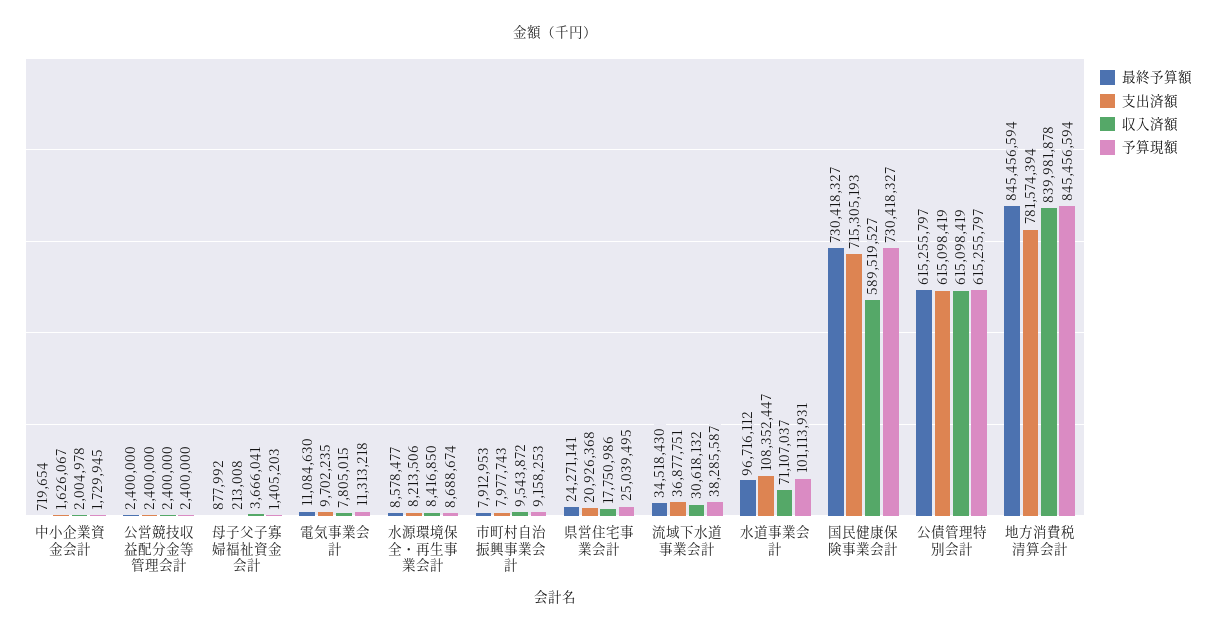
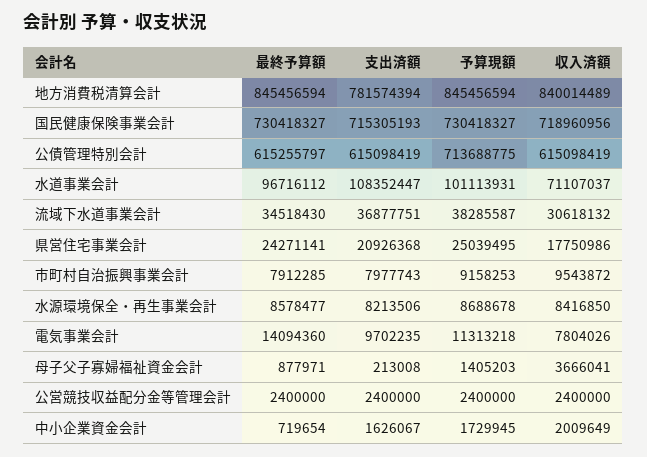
  {
    "最終予算額": {
      "中小企業資金会計": 719654,
      "公営競技収益配分金等管理会計": 2400000,
-     "母子父子寡婦福祉資金会計": 877992,
+     "母子父子寡婦福祉資金会計": 877971,
-     "電気事業会計": 11084630,
+     "電気事業会計": 14094360,
      "水源環境保全・再生事業会計": 8578477,
-     "市町村自治振興事業会計": 7912953,
+     "市町村自治振興事業会計": 7912285,
      "県営住宅事業会計": 24271141,
      "流域下水道事業会計": 34518430,
      "水道事業会計": 96716112,
      "国民健康保険事業会計": 730418327,
      "公債管理特別会計": 615255797,
      "地方消費税清算会計": 845456594
    },
    "支出済額": {
      "中小企業資金会計": 1626067,
      "公営競技収益配分金等管理会計": 2400000,
      "母子父子寡婦福祉資金会計": 213008,
      "電気事業会計": 9702235,
      "水源環境保全・再生事業会計": 8213506,
      "市町村自治振興事業会計": 7977743,
      "県営住宅事業会計": 20926368,
      "流域下水道事業会計": 36877751,
      "水道事業会計": 108352447,
      "国民健康保険事業会計": 715305193,
      "公債管理特別会計": 615098419,
      "地方消費税清算会計": 781574394
    },
    "収入済額": {
-     "中小企業資金会計": 2004978,
+     "中小企業資金会計": 2009649,
      "公営競技収益配分金等管理会計": 2400000,
      "母子父子寡婦福祉資金会計": 3666041,
-     "電気事業会計": 7805015,
+     "電気事業会計": 7804026,
      "水源環境保全・再生事業会計": 8416850,
      "市町村自治振興事業会計": 9543872,
      "県営住宅事業会計": 17750986,
      "流域下水道事業会計": 30618132,
      "水道事業会計": 71107037,
-     "国民健康保険事業会計": 589519527,
+     "国民健康保険事業会計": 718960956,
      "公債管理特別会計": 615098419,
-     "地方消費税清算会計": 839981878
+     "地方消費税清算会計": 840014489
    },
    "予算現額": {
      "中小企業資金会計": 1729945,
      "公営競技収益配分金等管理会計": 2400000,
      "母子父子寡婦福祉資金会計": 1405203,
      "電気事業会計": 11313218,
-     "水源環境保全・再生事業会計": 8688674,
+     "水源環境保全・再生事業会計": 8688678,
      "市町村自治振興事業会計": 9158253,
      "県営住宅事業会計": 25039495,
      "流域下水道事業会計": 38285587,
      "水道事業会計": 101113931,
      "国民健康保険事業会計": 730418327,
-     "公債管理特別会計": 615255797,
+     "公債管理特別会計": 713688775,
      "地方消費税清算会計": 845456594
    }
  }

